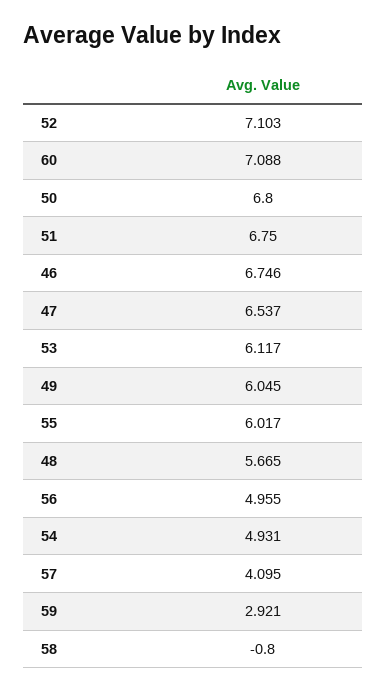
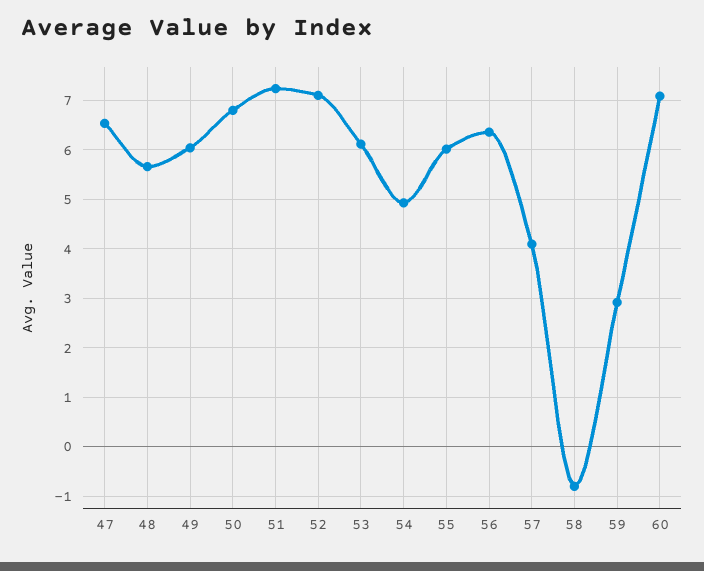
  {
    "52": 7.103,
    "60": 7.088,
    "50": 6.8,
-   "51": 6.75,
+   "51": 7.2,
-   "46": 6.746,
    "47": 6.537,
    "53": 6.117,
    "49": 6.045,
    "55": 6.017,
    "48": 5.665,
-   "56": 4.955,
+   "56": 6.4,
    "54": 4.931,
    "57": 4.095,
    "59": 2.921,
    "58": -0.8
  }

